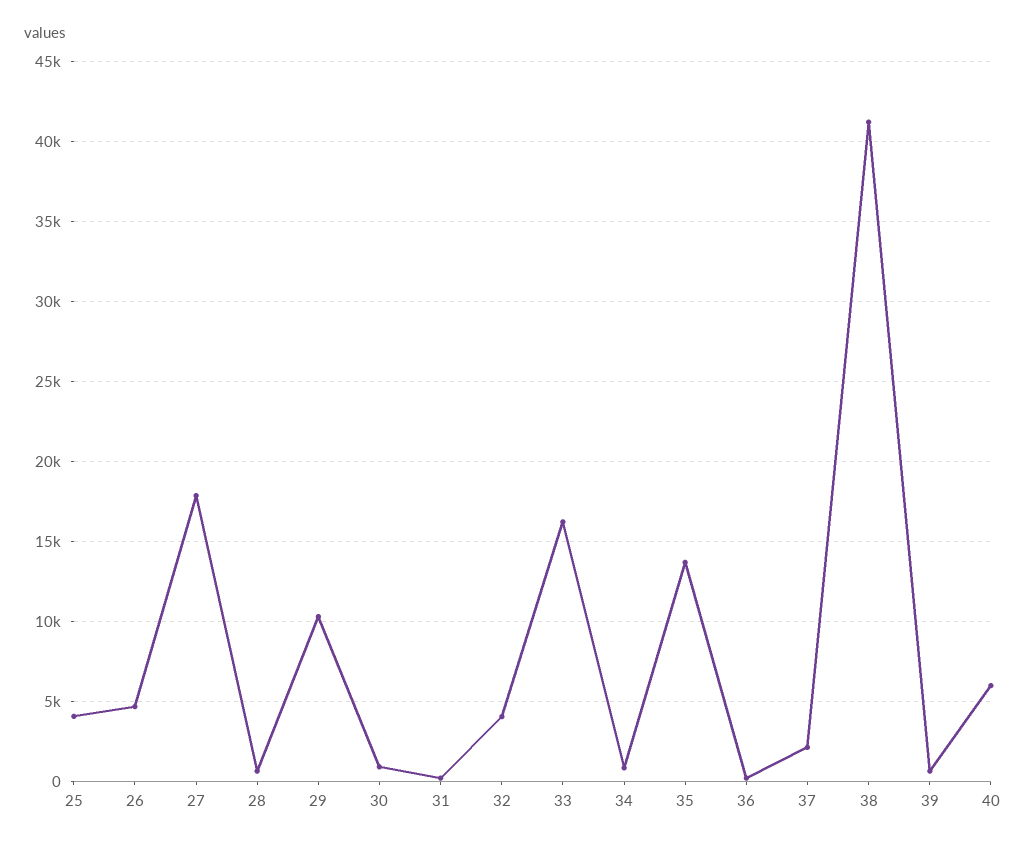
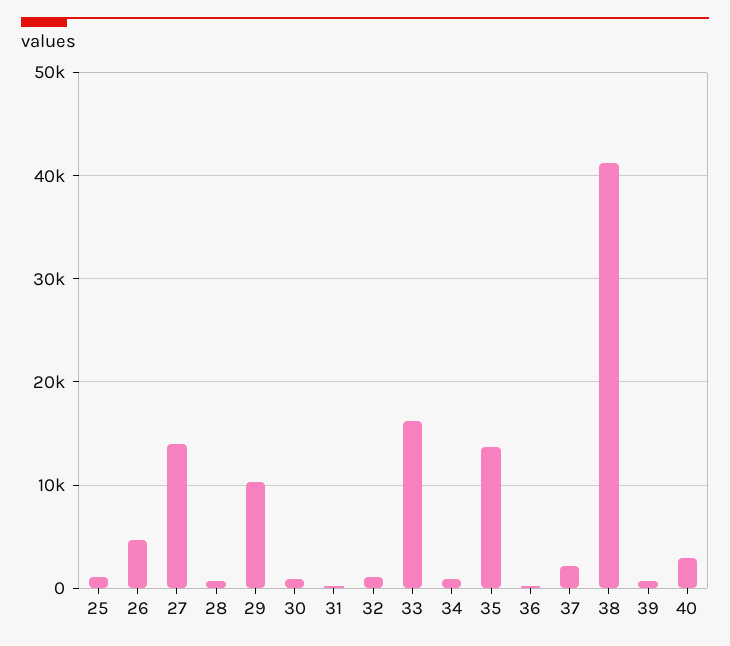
  {
-   "25": 4000,
+   "25": 1000,
    "26": 4500,
-   "27": 18000,
+   "27": 14000,
    "28": 500,
    "29": 10500,
    "30": 1000,
    "31": 0,
-   "32": 4000,
+   "32": 1000,
    "33": 16500,
    "34": 1000,
    "35": 13500,
    "36": 0,
    "37": 2000,
    "38": 41000,
    "39": 500,
-   "40": 6000
+   "40": 3000
  }

